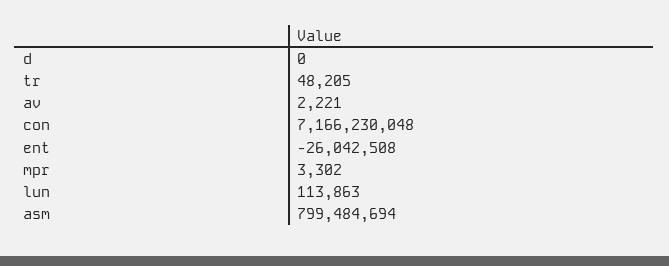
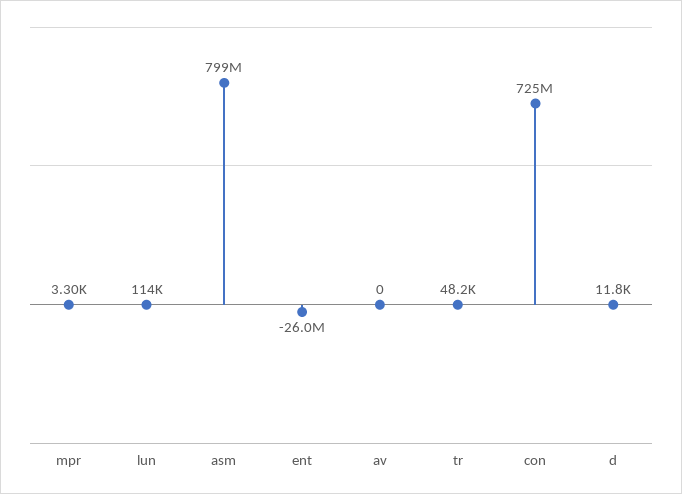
  {
-   "d": 0,
+   "d": 11800,
    "tr": 48205,
-   "av": 2221,
+   "av": 0,
-   "con": 7166230048,
+   "con": 725000000,
    "ent": -26042508,
    "mpr": 3302,
    "lun": 113863,
    "asm": 799484694
  }

